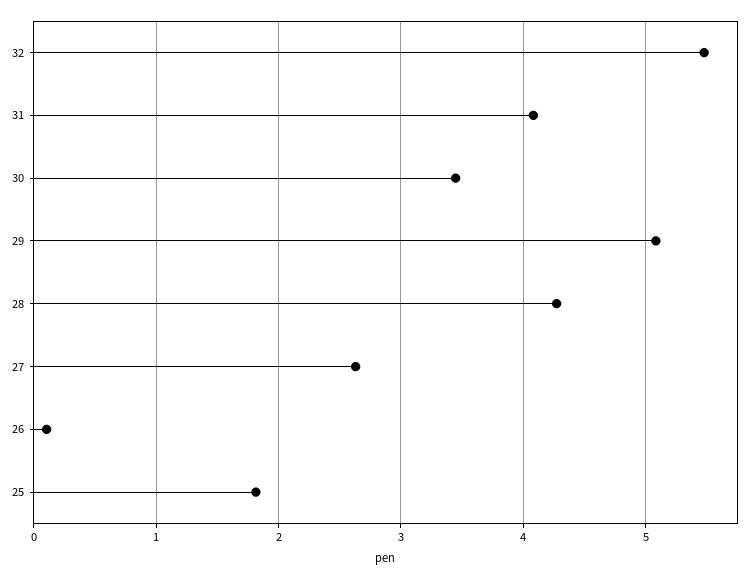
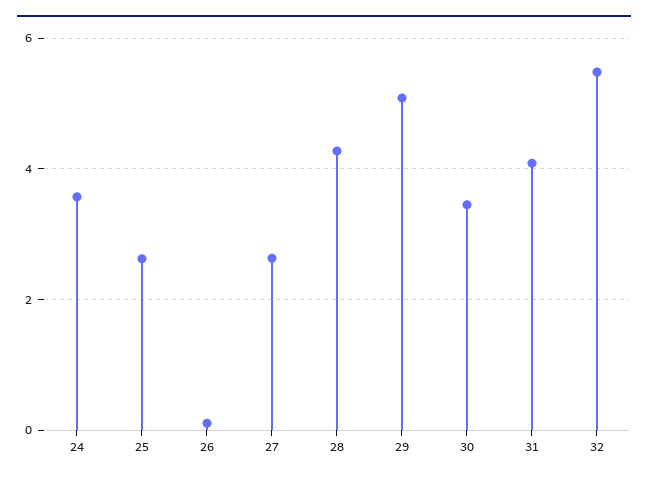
  {
    "32": 5.5,
    "31": 4.1,
    "30": 3.4,
    "29": 5.1,
    "28": 4.3,
    "27": 2.6,
    "26": 0.1,
-   "25": 1.8
+   "25": 2.6,
+   "24": 3.6
  }

